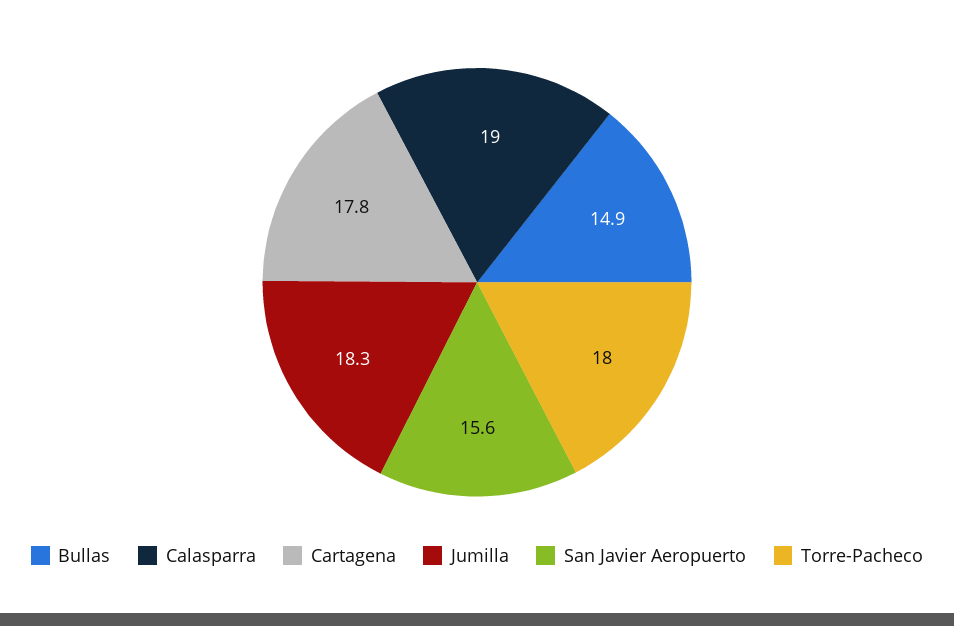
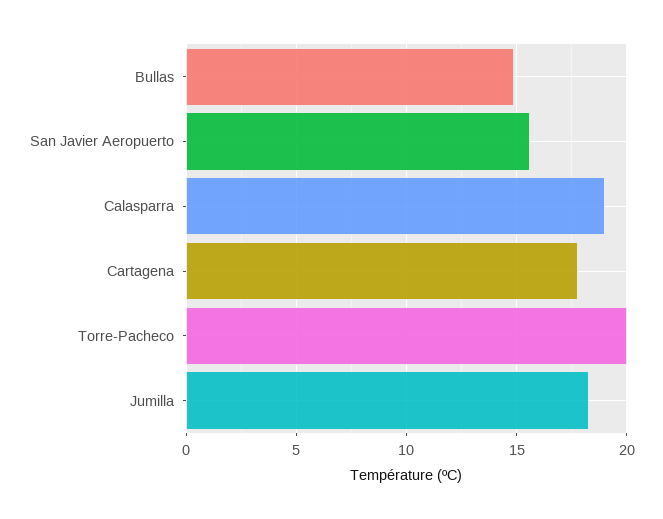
  {
    "Bullas": 14.9,
    "Calasparra": 19,
    "Cartagena": 17.8,
    "Jumilla": 18.3,
    "San Javier Aeropuerto": 15.6,
-   "Torre-Pacheco": 18
+   "Torre-Pacheco": 20
  }

